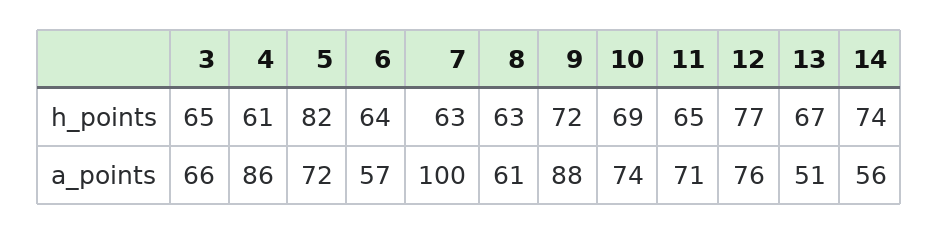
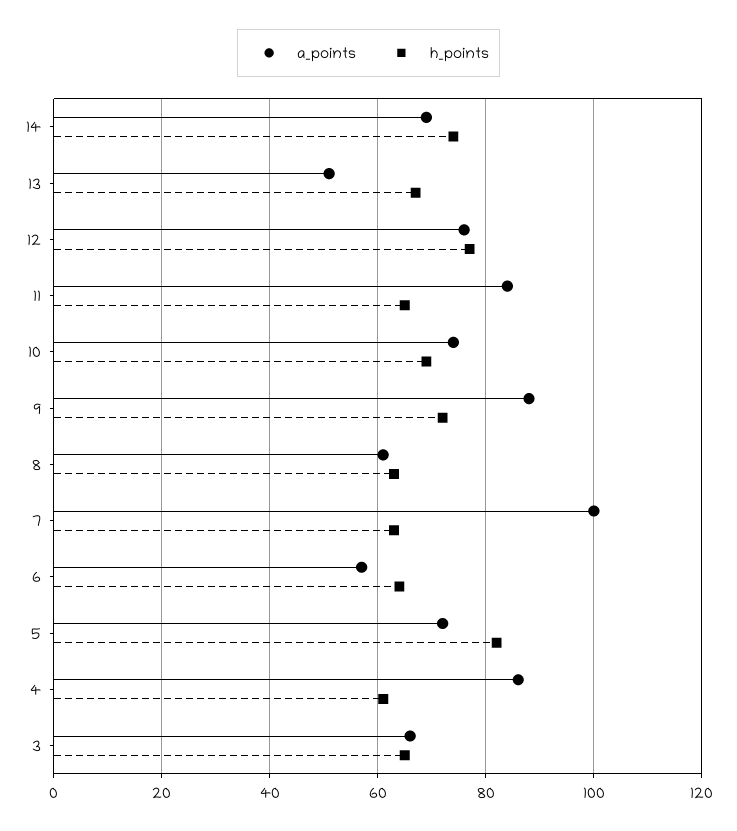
  {
    "h_points": {
      "3": 65,
      "4": 61,
      "5": 82,
      "6": 64,
      "7": 63,
      "8": 63,
      "9": 72,
      "10": 69,
      "11": 65,
      "12": 77,
      "13": 67,
      "14": 74
    },
    "a_points": {
      "3": 66,
      "4": 86,
      "5": 72,
      "6": 57,
      "7": 100,
      "8": 61,
      "9": 88,
      "10": 74,
-     "11": 71,
+     "11": 85,
      "12": 76,
      "13": 51,
-     "14": 56
+     "14": 70
    }
  }

